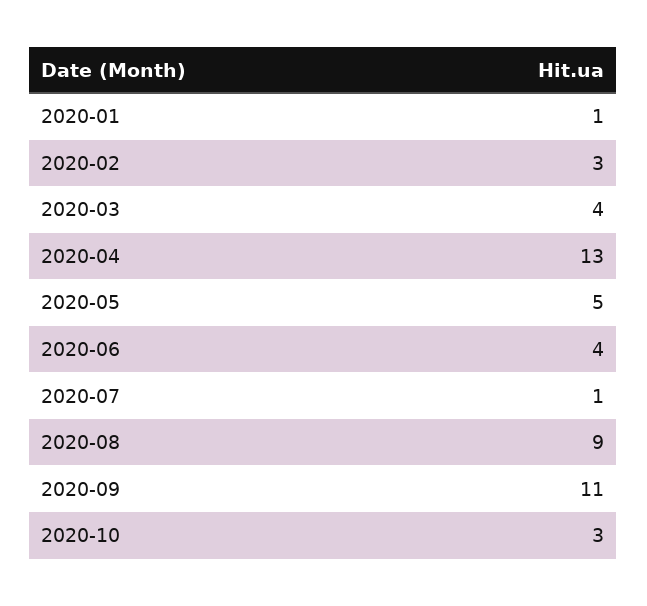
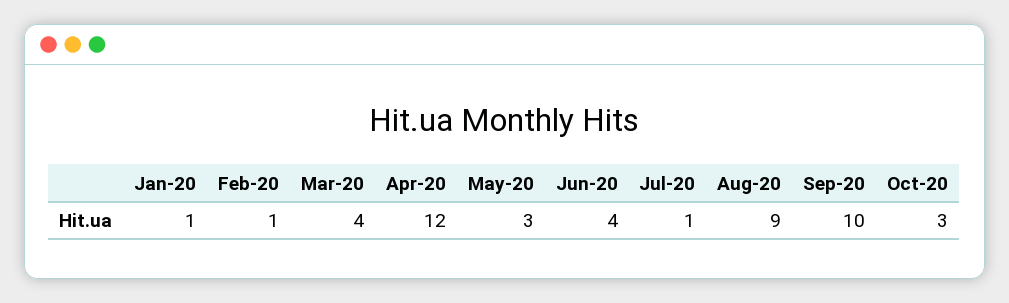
  {
    "2020-01": 1,
-   "2020-02": 3,
+   "2020-02": 1,
    "2020-03": 4,
-   "2020-04": 13,
+   "2020-04": 12,
-   "2020-05": 5,
+   "2020-05": 3,
    "2020-06": 4,
    "2020-07": 1,
    "2020-08": 9,
-   "2020-09": 11,
+   "2020-09": 10,
    "2020-10": 3
  }

